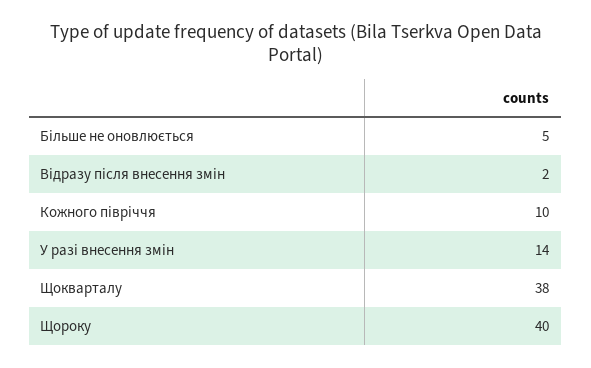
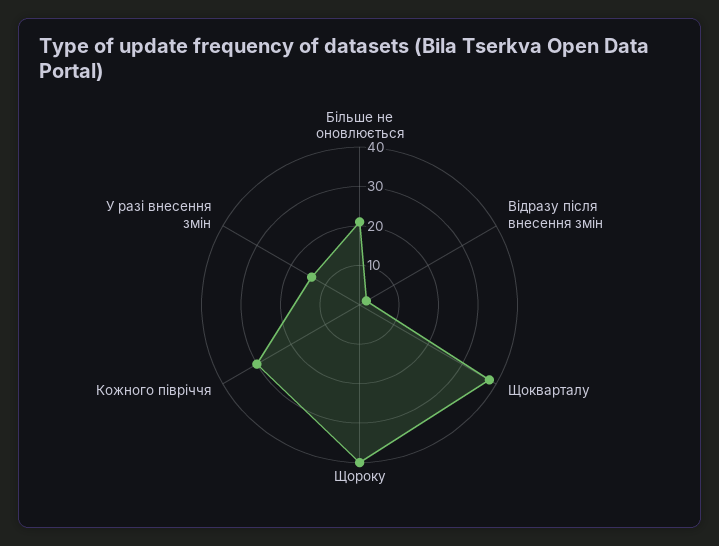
  {
-   "Більше не оновлюється": 5,
+   "Більше не оновлюється": 20,
    "Відразу після внесення змін": 2,
-   "Кожного півріччя": 10,
+   "Кожного півріччя": 30,
    "У разі внесення змін": 14,
    "Щокварталу": 38,
    "Щороку": 40
  }

